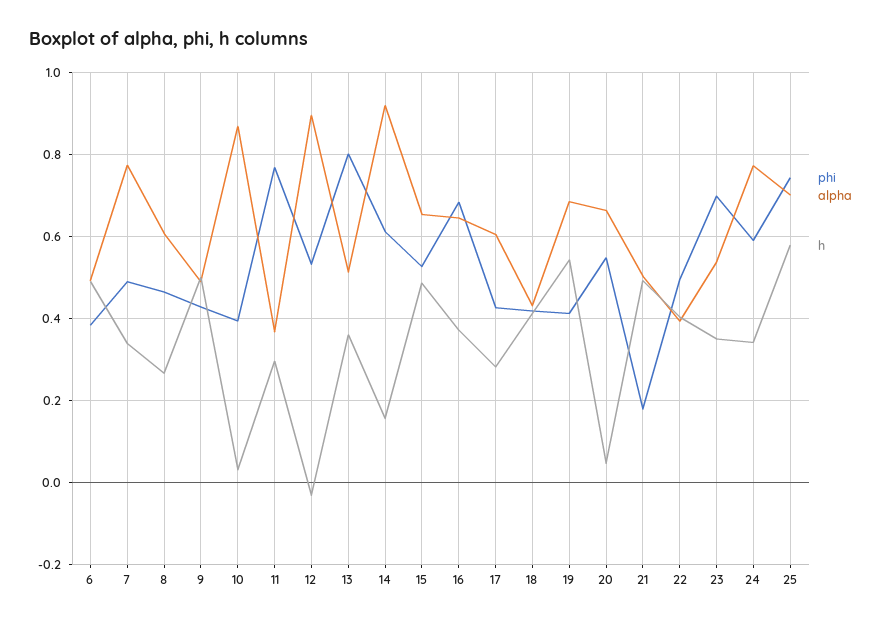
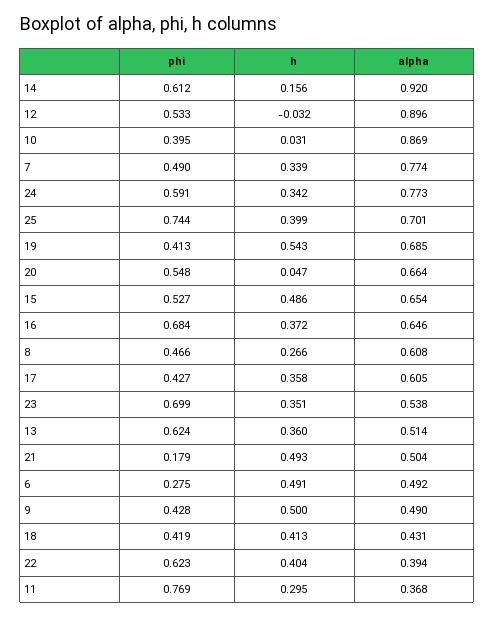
  {
    "phi": {
-     "6": 0.38,
+     "6": 0.275,
      "7": 0.49,
      "8": 0.466,
      "9": 0.428,
      "10": 0.395,
      "11": 0.769,
      "12": 0.533,
-     "13": 0.8,
+     "13": 0.624,
      "14": 0.612,
      "15": 0.527,
      "16": 0.684,
      "17": 0.427,
      "18": 0.419,
      "19": 0.413,
      "20": 0.548,
      "21": 0.179,
-     "22": 0.5,
+     "22": 0.623,
      "23": 0.699,
      "24": 0.591,
      "25": 0.744
    },
    "alpha": {
      "6": 0.492,
      "7": 0.774,
      "8": 0.608,
      "9": 0.49,
      "10": 0.869,
      "11": 0.368,
      "12": 0.896,
      "13": 0.514,
      "14": 0.92,
      "15": 0.654,
      "16": 0.646,
      "17": 0.605,
      "18": 0.431,
      "19": 0.685,
      "20": 0.664,
      "21": 0.504,
      "22": 0.394,
      "23": 0.538,
      "24": 0.773,
      "25": 0.701
    },
    "h": {
      "6": 0.491,
      "7": 0.339,
      "8": 0.266,
      "9": 0.5,
      "10": 0.031,
      "11": 0.295,
      "12": -0.032,
      "13": 0.36,
      "14": 0.156,
      "15": 0.486,
      "16": 0.372,
-     "17": 0.28,
+     "17": 0.358,
      "18": 0.413,
      "19": 0.543,
      "20": 0.047,
      "21": 0.493,
      "22": 0.404,
      "23": 0.351,
      "24": 0.342,
-     "25": 0.58
+     "25": 0.399
    }
  }

